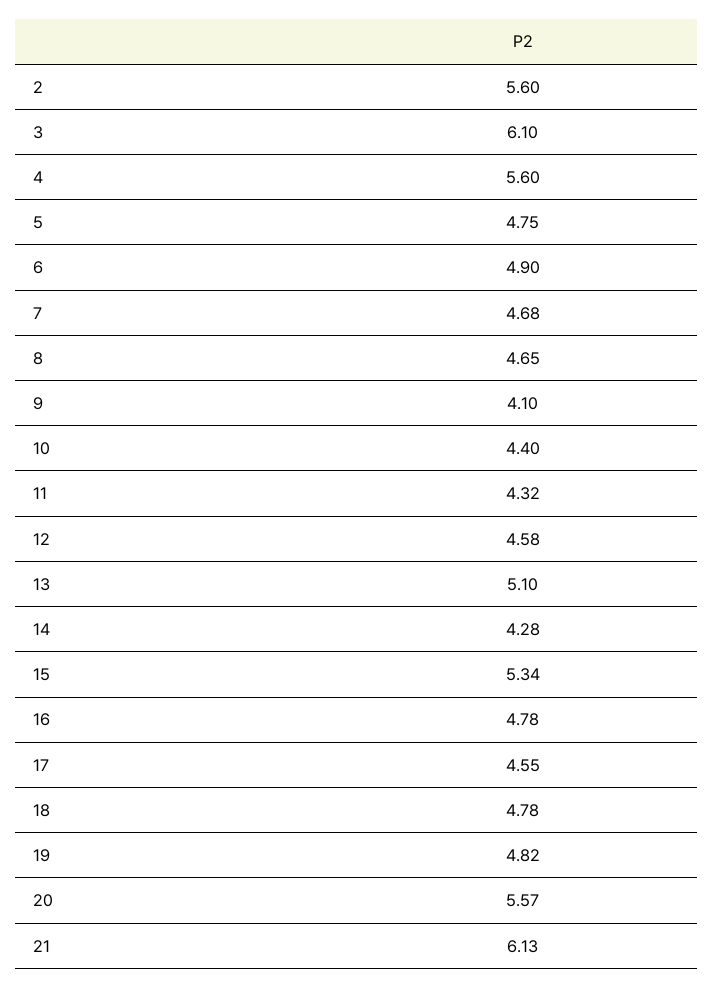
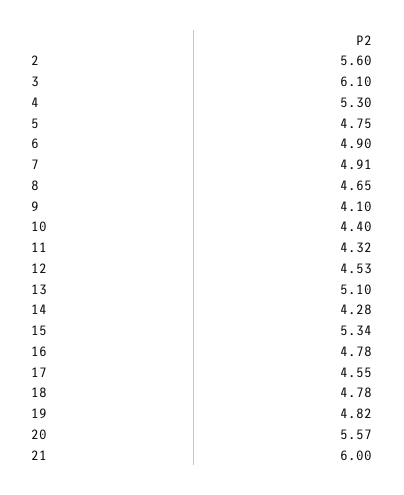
  {
    "2": 5.6,
    "3": 6.1,
-   "4": 5.6,
+   "4": 5.3,
    "5": 4.75,
    "6": 4.9,
-   "7": 4.68,
+   "7": 4.91,
    "8": 4.65,
    "9": 4.1,
    "10": 4.4,
    "11": 4.32,
-   "12": 4.58,
+   "12": 4.53,
    "13": 5.1,
    "14": 4.28,
    "15": 5.34,
    "16": 4.78,
    "17": 4.55,
    "18": 4.78,
    "19": 4.82,
    "20": 5.57,
-   "21": 6.13
+   "21": 6
  }

